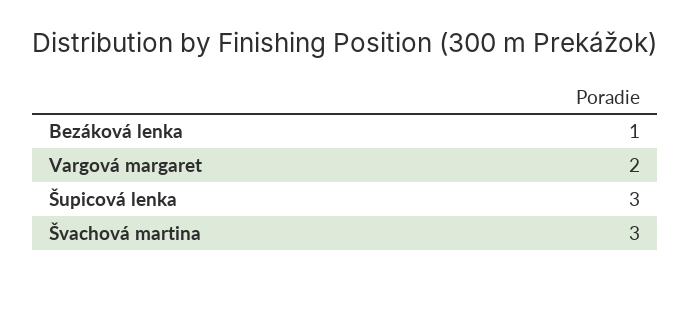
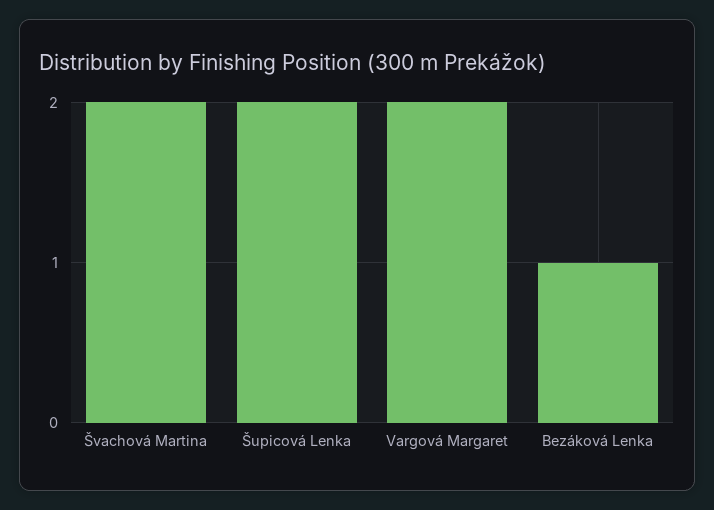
  {
    "Bezáková lenka": 1,
    "Vargová margaret": 2,
-   "Šupicová lenka": 3,
+   "Šupicová lenka": 2,
-   "Švachová martina": 3
+   "Švachová martina": 2
  }

